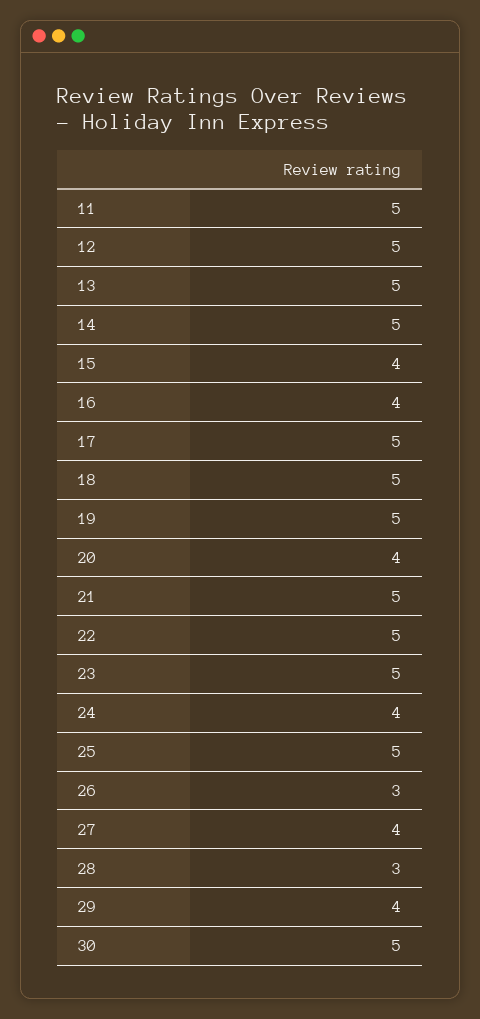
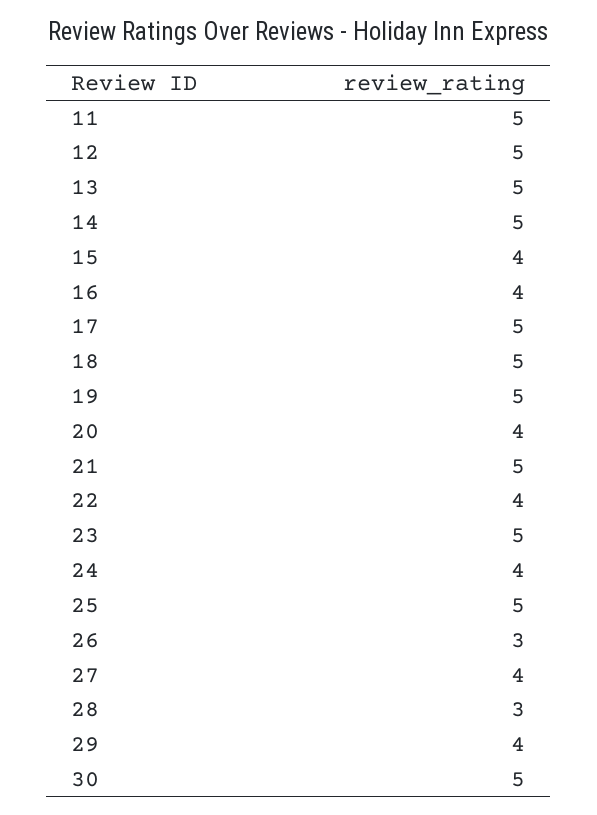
  {
    "11": 5,
    "12": 5,
    "13": 5,
    "14": 5,
    "15": 4,
    "16": 4,
    "17": 5,
    "18": 5,
    "19": 5,
    "20": 4,
    "21": 5,
-   "22": 5,
+   "22": 4,
    "23": 5,
    "24": 4,
    "25": 5,
    "26": 3,
    "27": 4,
    "28": 3,
    "29": 4,
    "30": 5
  }

